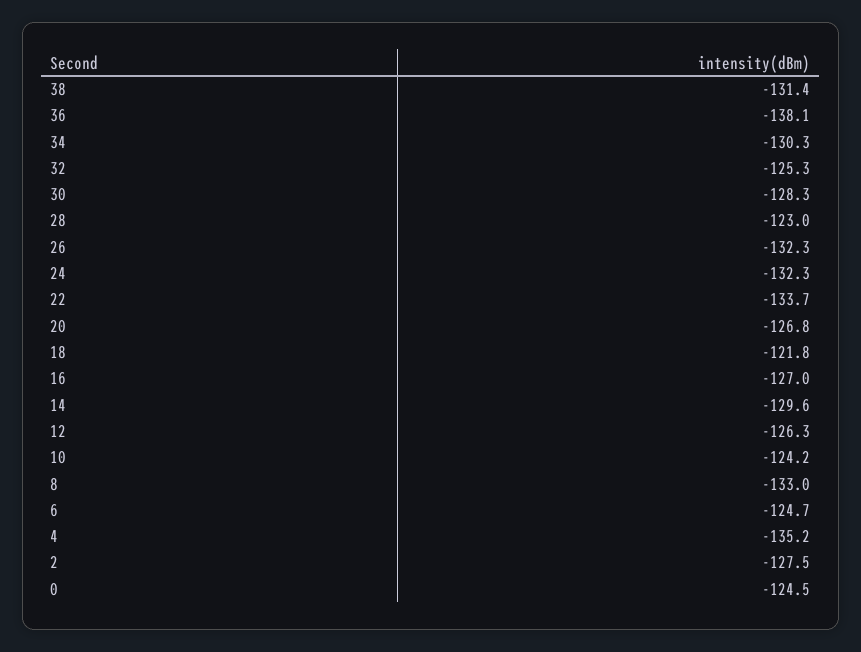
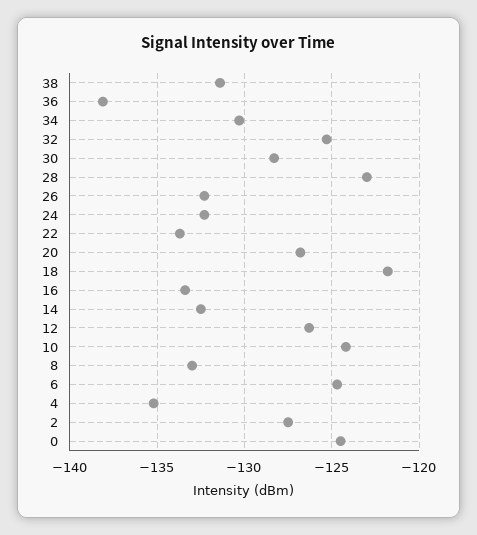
  {
    "38": -131.4,
    "36": -138.1,
    "34": -130.3,
    "32": -125.3,
    "30": -128.3,
    "28": -123,
    "26": -132.3,
    "24": -132.3,
    "22": -133.7,
    "20": -126.8,
    "18": -121.8,
-   "16": -127,
+   "16": -133.5,
-   "14": -129.6,
+   "14": -132.5,
    "12": -126.3,
    "10": -124.2,
    "8": -133,
    "6": -124.7,
    "4": -135.2,
    "2": -127.5,
    "0": -124.5
  }

